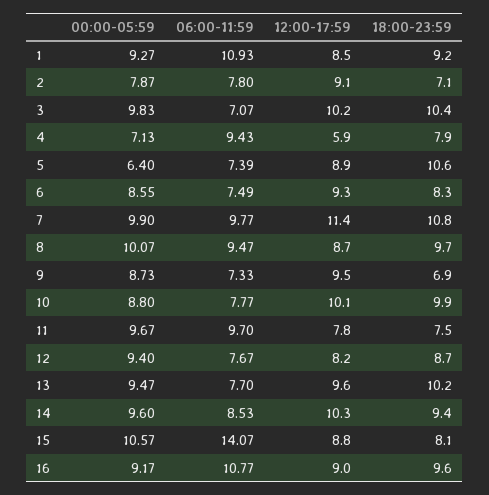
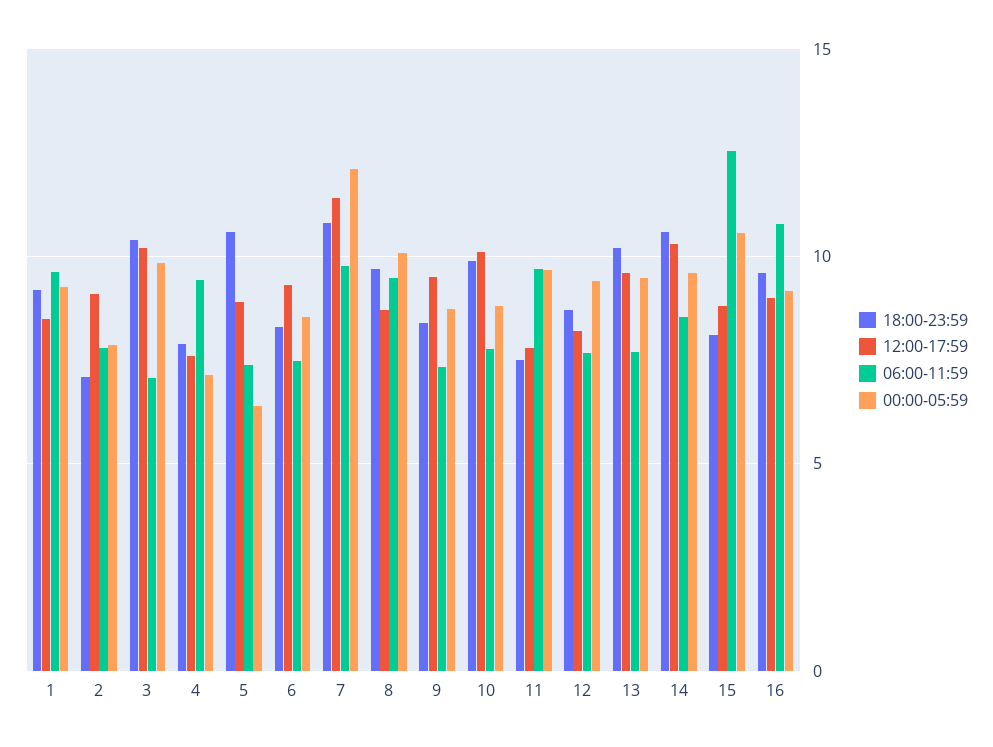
  {
    "00:00-05:59": {
      "1": 9.27,
      "2": 7.87,
      "3": 9.83,
      "4": 7.13,
      "5": 6.4,
      "6": 8.55,
-     "7": 9.9,
+     "7": 12,
      "8": 10.07,
      "9": 8.73,
      "10": 8.8,
      "11": 9.67,
      "12": 9.4,
      "13": 9.47,
      "14": 9.6,
      "15": 10.57,
      "16": 9.17
    },
    "06:00-11:59": {
-     "1": 10.93,
+     "1": 9.5,
      "2": 7.8,
      "3": 7.07,
      "4": 9.43,
      "5": 7.39,
      "6": 7.49,
      "7": 9.77,
      "8": 9.47,
      "9": 7.33,
      "10": 7.77,
      "11": 9.7,
      "12": 7.67,
      "13": 7.7,
      "14": 8.53,
-     "15": 14.07,
+     "15": 12.5,
      "16": 10.77
    },
    "12:00-17:59": {
      "1": 8.5,
      "2": 9.1,
      "3": 10.2,
-     "4": 5.9,
+     "4": 7.5,
      "5": 8.9,
      "6": 9.3,
      "7": 11.4,
      "8": 8.7,
      "9": 9.5,
      "10": 10.1,
      "11": 7.8,
      "12": 8.2,
      "13": 9.6,
      "14": 10.3,
      "15": 8.8,
      "16": 9
    },
    "18:00-23:59": {
      "1": 9.2,
      "2": 7.1,
      "3": 10.4,
      "4": 7.9,
      "5": 10.6,
      "6": 8.3,
      "7": 10.8,
      "8": 9.7,
-     "9": 6.9,
+     "9": 8.5,
      "10": 9.9,
      "11": 7.5,
      "12": 8.7,
      "13": 10.2,
-     "14": 9.4,
+     "14": 10.5,
      "15": 8.1,
      "16": 9.6
    }
  }

